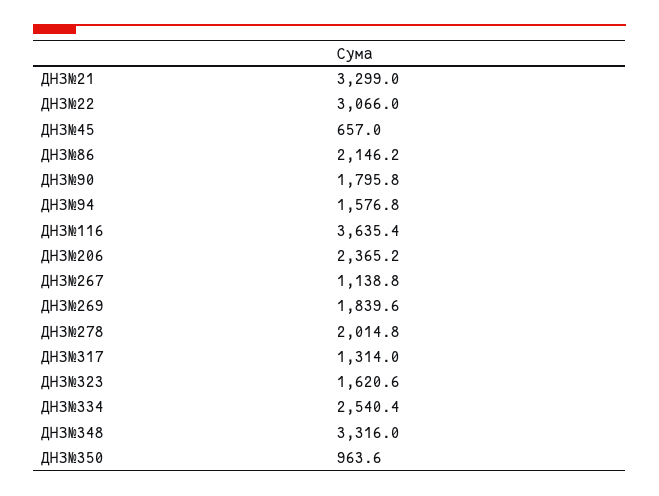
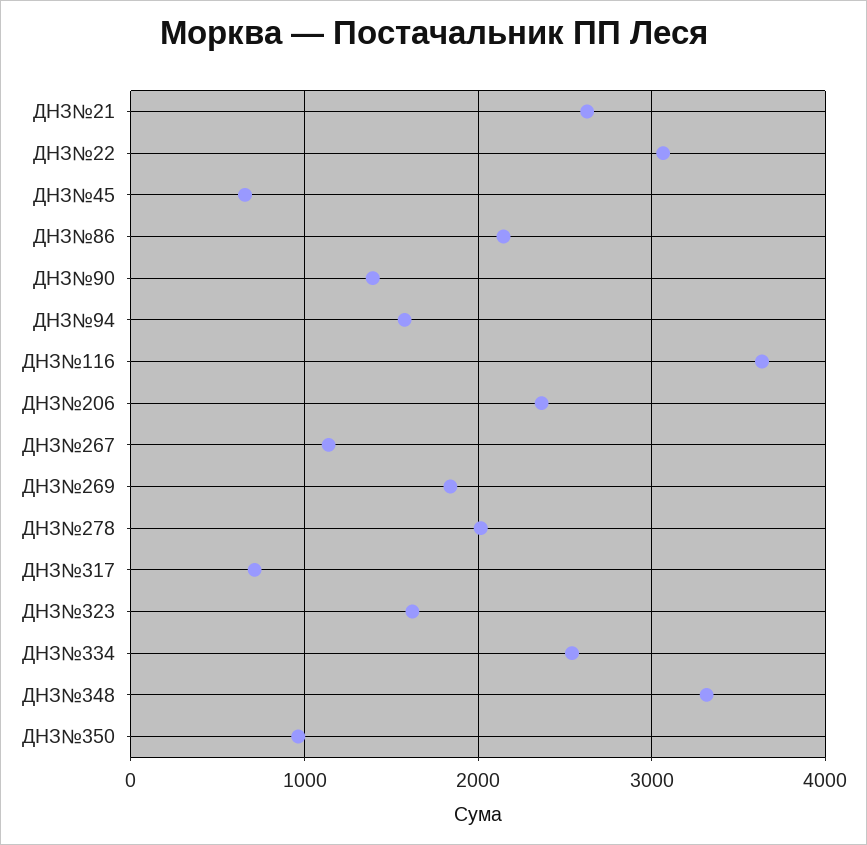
  {
-   "ДНЗ№21": 3299,
+   "ДНЗ№21": 2600,
    "ДНЗ№22": 3066,
    "ДНЗ№45": 657,
    "ДНЗ№86": 2146.2,
-   "ДНЗ№90": 1795.8,
+   "ДНЗ№90": 1400,
    "ДНЗ№94": 1576.8,
    "ДНЗ№116": 3635.4,
    "ДНЗ№206": 2365.2,
    "ДНЗ№267": 1138.8,
    "ДНЗ№269": 1839.6,
    "ДНЗ№278": 2014.8,
-   "ДНЗ№317": 1314,
+   "ДНЗ№317": 700,
    "ДНЗ№323": 1620.6,
    "ДНЗ№334": 2540.4,
    "ДНЗ№348": 3316,
    "ДНЗ№350": 963.6
  }

